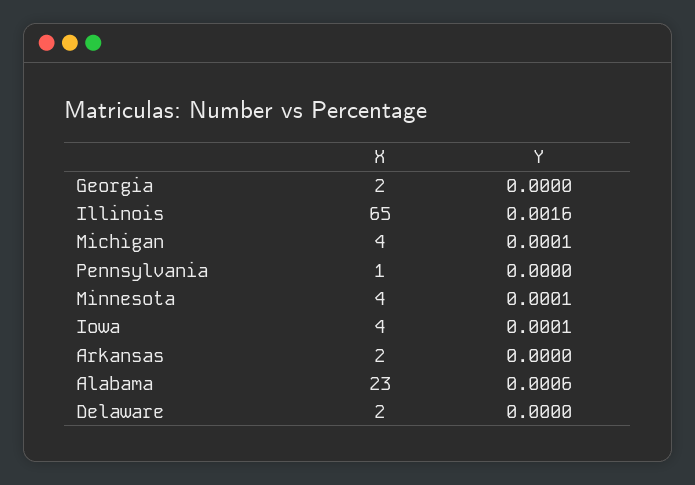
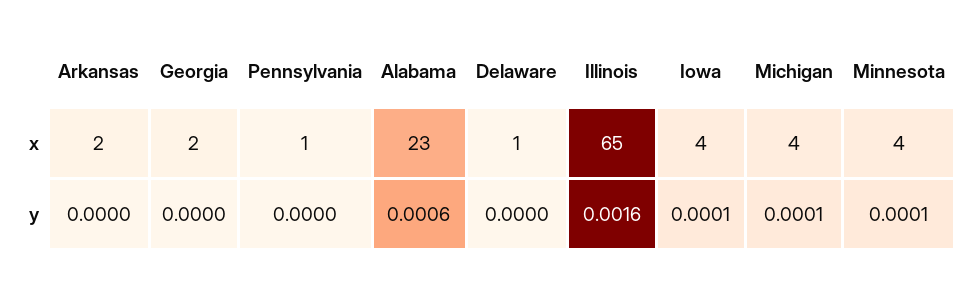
  {
    "X": {
      "Georgia": 2,
      "Illinois": 65,
      "Michigan": 4,
      "Pennsylvania": 1,
      "Minnesota": 4,
      "Iowa": 4,
      "Arkansas": 2,
      "Alabama": 23,
-     "Delaware": 2
+     "Delaware": 1
    },
    "Y": {
      "Georgia": 0,
      "Illinois": 0.0016,
      "Michigan": 0.0001,
      "Pennsylvania": 0,
      "Minnesota": 0.0001,
      "Iowa": 0.0001,
      "Arkansas": 0,
      "Alabama": 0.0006,
      "Delaware": 0
    }
  }

